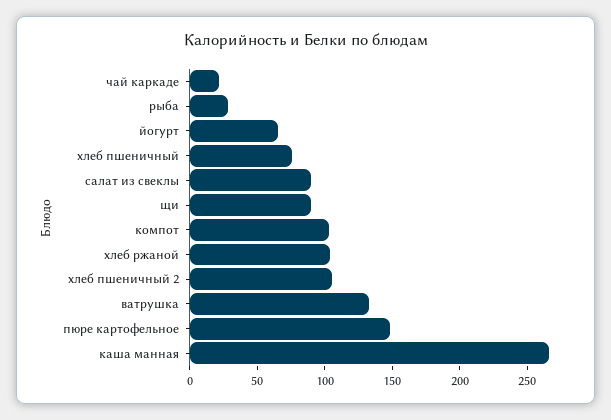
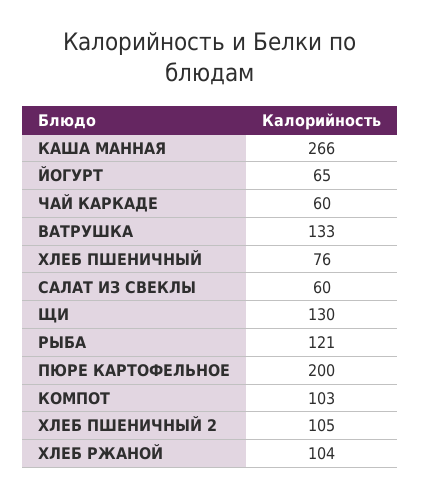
  {
-   "чай каркаде": 20,
+   "чай каркаде": 60,
-   "рыба": 30,
+   "рыба": 121,
    "йогурт": 65,
    "хлеб пшеничный": 76,
-   "салат из свеклы": 90,
+   "салат из свеклы": 60,
-   "щи": 90,
+   "щи": 130,
    "компот": 103,
    "хлеб ржаной": 104,
    "хлеб пшеничный 2": 105,
    "ватрушка": 133,
-   "пюре картофельное": 150,
+   "пюре картофельное": 200,
    "каша манная": 266
  }

